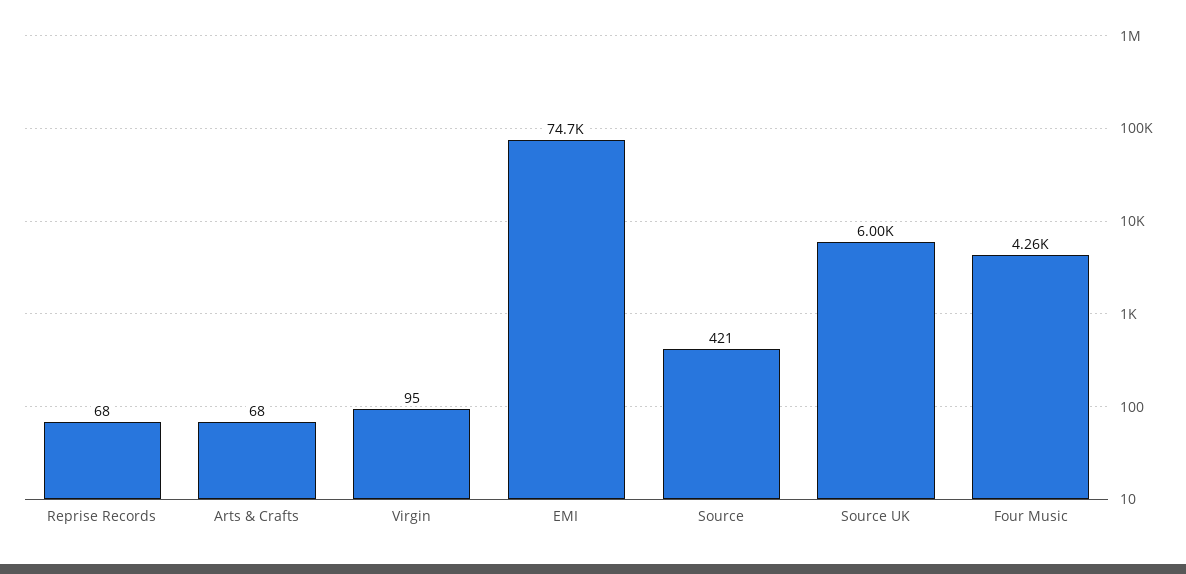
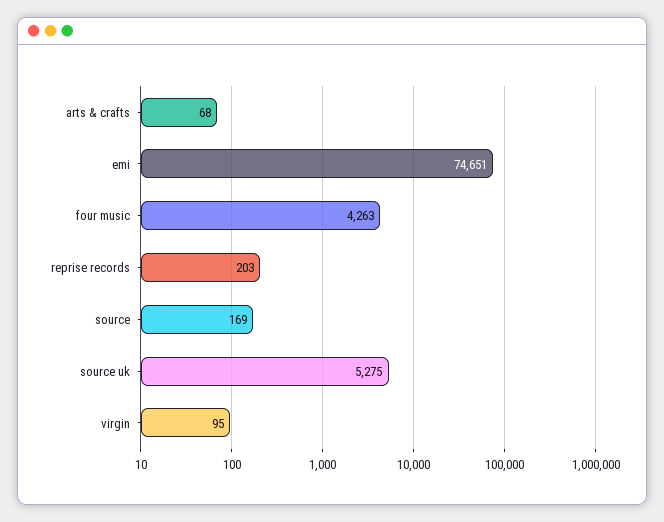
  {
-   "Reprise Records": 68,
+   "Reprise Records": 203,
    "Arts & Crafts": 68,
    "Virgin": 95,
    "EMI": 74651,
-   "Source": 421,
+   "Source": 169,
-   "Source UK": 6000,
+   "Source UK": 5275,
    "Four Music": 4263
  }

